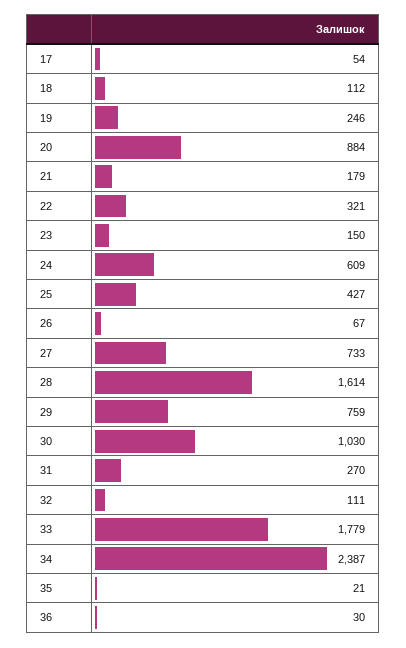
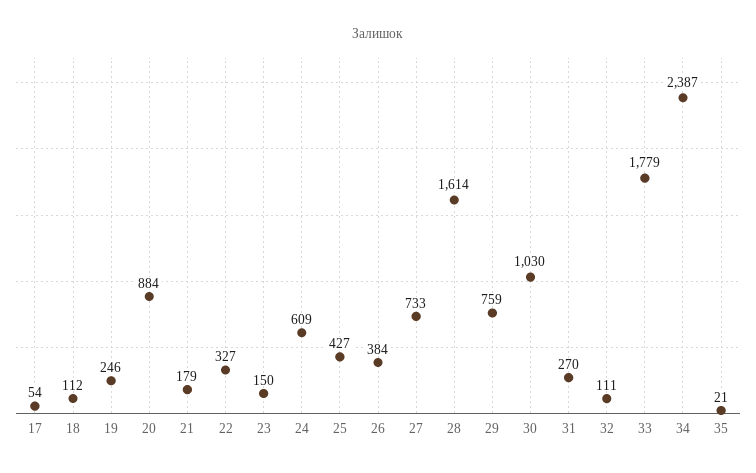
  {
    "17": 54,
    "18": 112,
    "19": 246,
    "20": 884,
    "21": 179,
-   "22": 321,
+   "22": 327,
    "23": 150,
    "24": 609,
    "25": 427,
-   "26": 67,
+   "26": 384,
    "27": 733,
    "28": 1614,
    "29": 759,
    "30": 1030,
    "31": 270,
    "32": 111,
    "33": 1779,
    "34": 2387,
-   "35": 21,
+   "35": 21
-   "36": 30
  }

